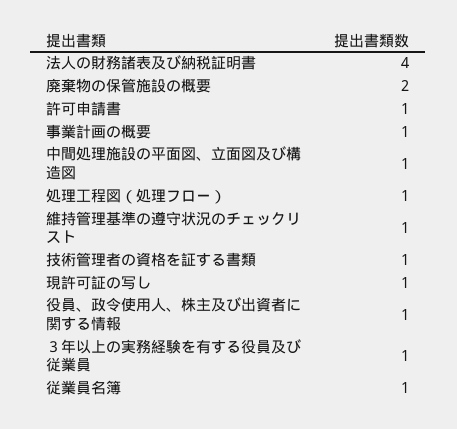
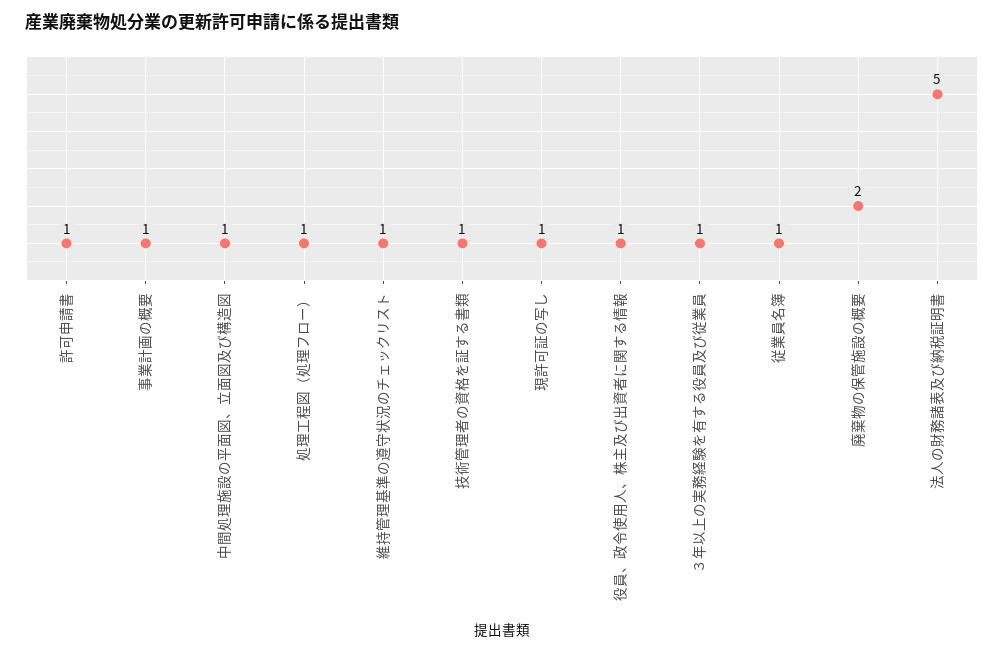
  {
-   "法人の財務諸表及び納税証明書": 4,
+   "法人の財務諸表及び納税証明書": 5,
    "廃棄物の保管施設の概要": 2,
    "許可申請書": 1,
    "事業計画の概要": 1,
    "中間処理施設の平面図、立面図及び構造図": 1,
    "処理工程図（処理フロー）": 1,
    "維持管理基準の遵守状況のチェックリスト": 1,
    "技術管理者の資格を証する書類": 1,
    "現許可証の写し": 1,
    "役員、政令使用人、株主及び出資者に関する情報": 1,
    "３年以上の実務経験を有する役員及び従業員": 1,
    "従業員名簿": 1
  }

